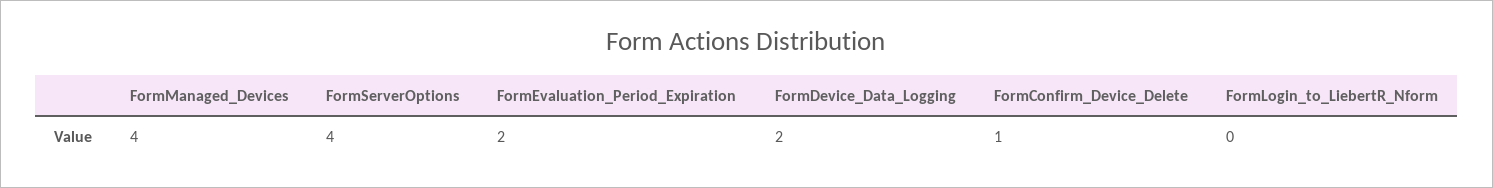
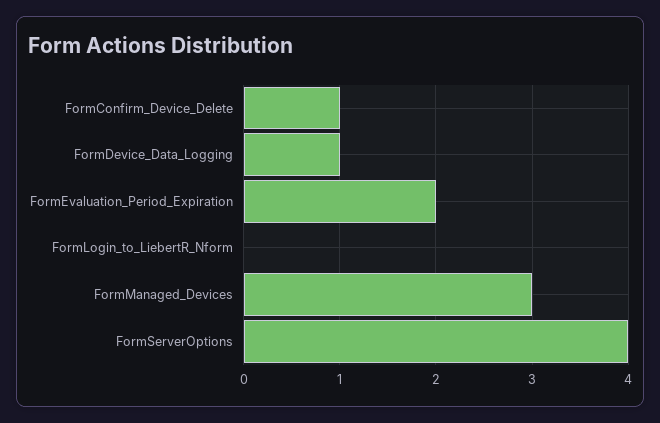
  {
-   "FormManaged_Devices": 4,
+   "FormManaged_Devices": 3,
    "FormServerOptions": 4,
    "FormEvaluation_Period_Expiration": 2,
-   "FormDevice_Data_Logging": 2,
+   "FormDevice_Data_Logging": 1,
    "FormConfirm_Device_Delete": 1,
    "FormLogin_to_LiebertR_Nform": 0
  }

